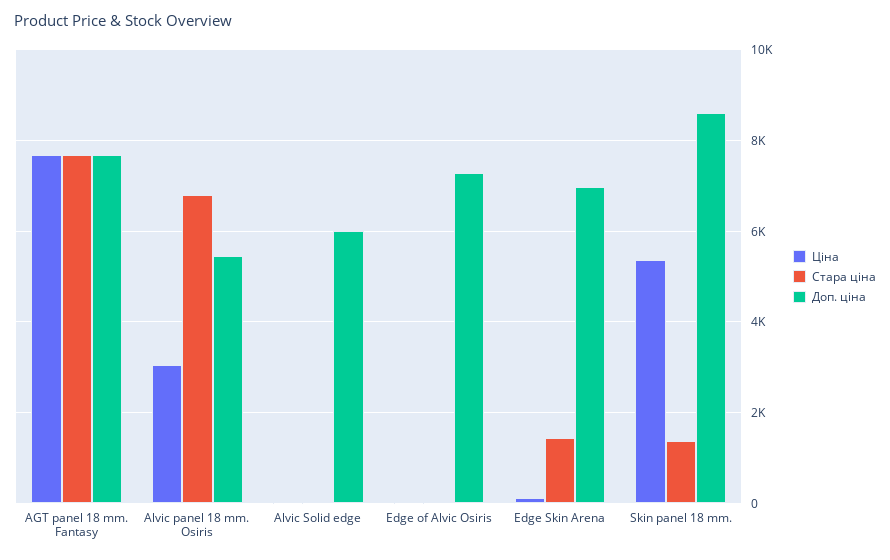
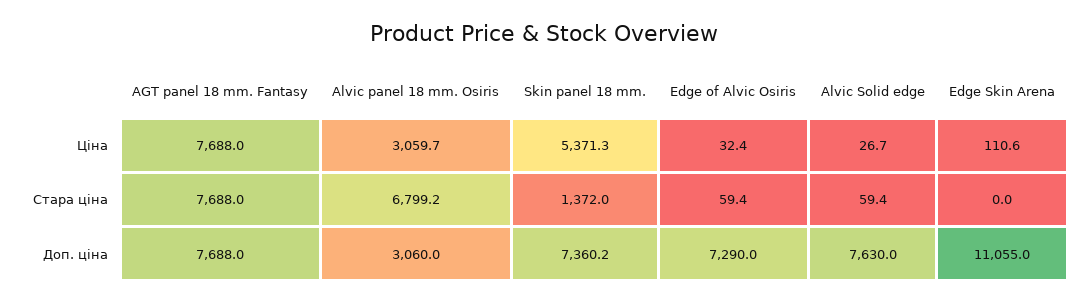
  {
    "Ціна": {
      "AGT panel 18 mm. Fantasy": 7688,
      "Alvic panel 18 mm. Osiris": 3059.7,
      "Alvic Solid edge": 26.7,
      "Edge of Alvic Osiris": 32.4,
      "Edge Skin Arena": 110.6,
      "Skin panel 18 mm.": 5371.3
    },
    "Стара ціна": {
      "AGT panel 18 mm. Fantasy": 7688,
      "Alvic panel 18 mm. Osiris": 6799.2,
      "Alvic Solid edge": 59.4,
      "Edge of Alvic Osiris": 59.4,
-     "Edge Skin Arena": 1400,
+     "Edge Skin Arena": 0,
      "Skin panel 18 mm.": 1372
    },
    "Доп. ціна": {
      "AGT panel 18 mm. Fantasy": 7688,
-     "Alvic panel 18 mm. Osiris": 5400,
+     "Alvic panel 18 mm. Osiris": 3060,
-     "Alvic Solid edge": 6000,
+     "Alvic Solid edge": 7630,
      "Edge of Alvic Osiris": 7290,
-     "Edge Skin Arena": 7000,
+     "Edge Skin Arena": 11055,
-     "Skin panel 18 mm.": 8600
+     "Skin panel 18 mm.": 7360.2
    }
  }

